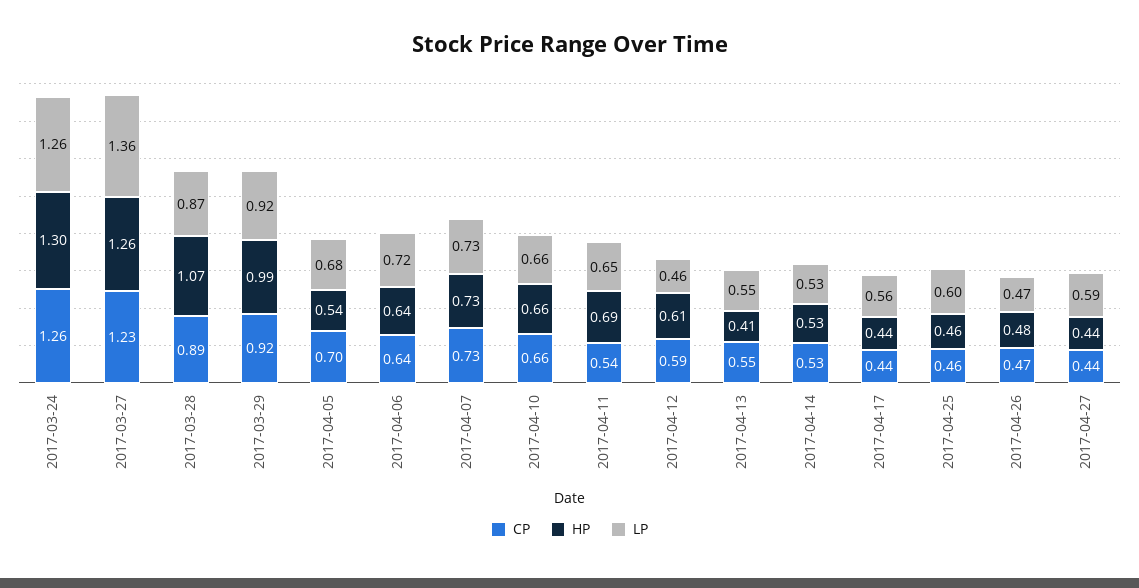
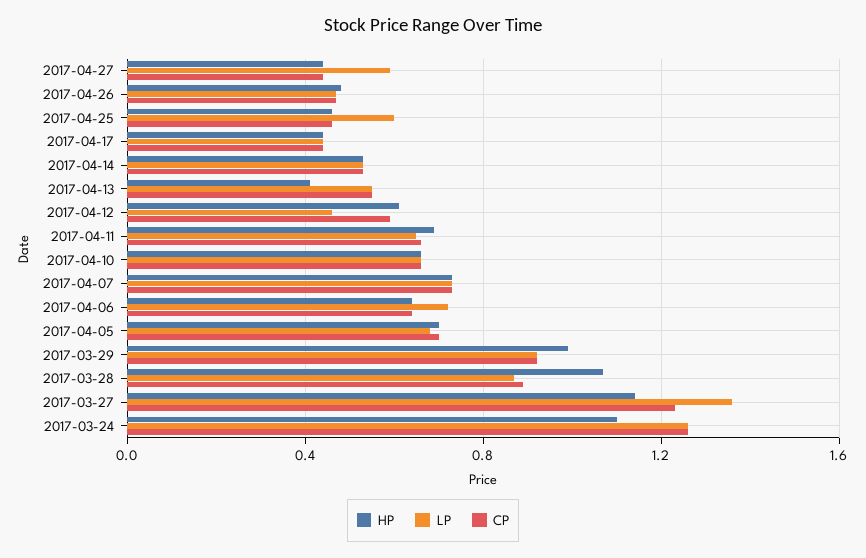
  {
    "CP": {
      "2017-03-24": 1.26,
      "2017-03-27": 1.23,
      "2017-03-28": 0.89,
      "2017-03-29": 0.92,
      "2017-04-05": 0.7,
      "2017-04-06": 0.64,
      "2017-04-07": 0.73,
      "2017-04-10": 0.66,
-     "2017-04-11": 0.54,
+     "2017-04-11": 0.65,
      "2017-04-12": 0.59,
      "2017-04-13": 0.55,
      "2017-04-14": 0.53,
      "2017-04-17": 0.44,
      "2017-04-25": 0.46,
      "2017-04-26": 0.47,
      "2017-04-27": 0.44
    },
    "HP": {
-     "2017-03-24": 1.3,
+     "2017-03-24": 1.1,
-     "2017-03-27": 1.26,
+     "2017-03-27": 1.15,
      "2017-03-28": 1.07,
      "2017-03-29": 0.99,
-     "2017-04-05": 0.54,
+     "2017-04-05": 0.7,
      "2017-04-06": 0.64,
      "2017-04-07": 0.73,
      "2017-04-10": 0.66,
      "2017-04-11": 0.69,
      "2017-04-12": 0.61,
      "2017-04-13": 0.41,
      "2017-04-14": 0.53,
      "2017-04-17": 0.44,
      "2017-04-25": 0.46,
      "2017-04-26": 0.48,
      "2017-04-27": 0.44
    },
    "LP": {
      "2017-03-24": 1.26,
      "2017-03-27": 1.36,
      "2017-03-28": 0.87,
      "2017-03-29": 0.92,
      "2017-04-05": 0.68,
      "2017-04-06": 0.72,
      "2017-04-07": 0.73,
      "2017-04-10": 0.66,
      "2017-04-11": 0.65,
      "2017-04-12": 0.46,
      "2017-04-13": 0.55,
      "2017-04-14": 0.53,
-     "2017-04-17": 0.56,
+     "2017-04-17": 0.45,
      "2017-04-25": 0.6,
      "2017-04-26": 0.47,
      "2017-04-27": 0.59
    }
  }

